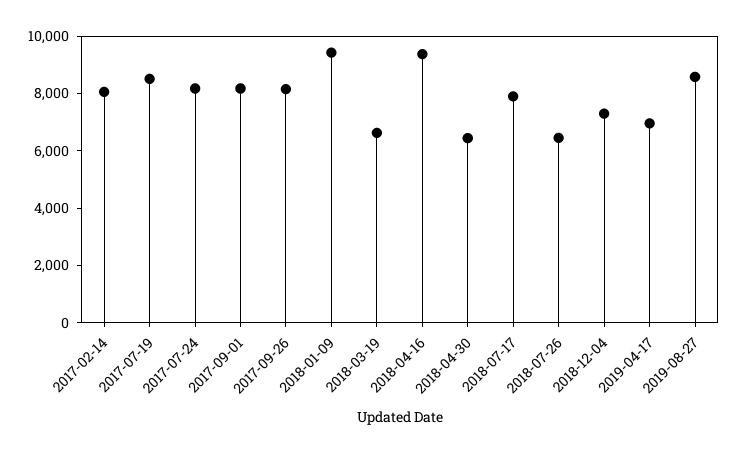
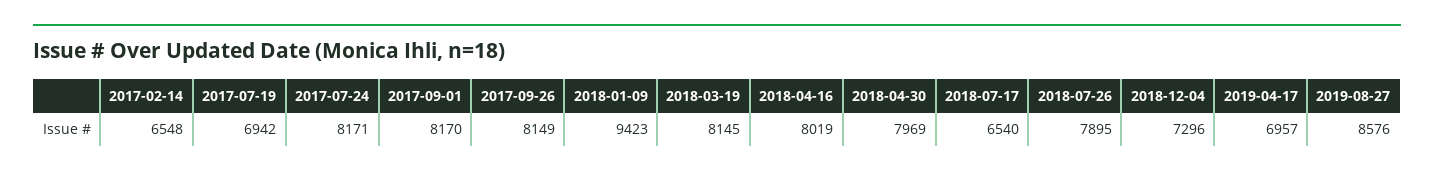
  {
-   "2017-02-14": 8000,
+   "2017-02-14": 6548,
-   "2017-07-19": 8500,
+   "2017-07-19": 6942,
    "2017-07-24": 8171,
    "2017-09-01": 8170,
    "2017-09-26": 8149,
    "2018-01-09": 9423,
-   "2018-03-19": 6500,
+   "2018-03-19": 8145,
-   "2018-04-16": 9500,
+   "2018-04-16": 8019,
-   "2018-04-30": 6500,
+   "2018-04-30": 7969,
-   "2018-07-17": 8000,
+   "2018-07-17": 6540,
-   "2018-07-26": 6500,
+   "2018-07-26": 7895,
    "2018-12-04": 7296,
    "2019-04-17": 6957,
    "2019-08-27": 8576
  }

